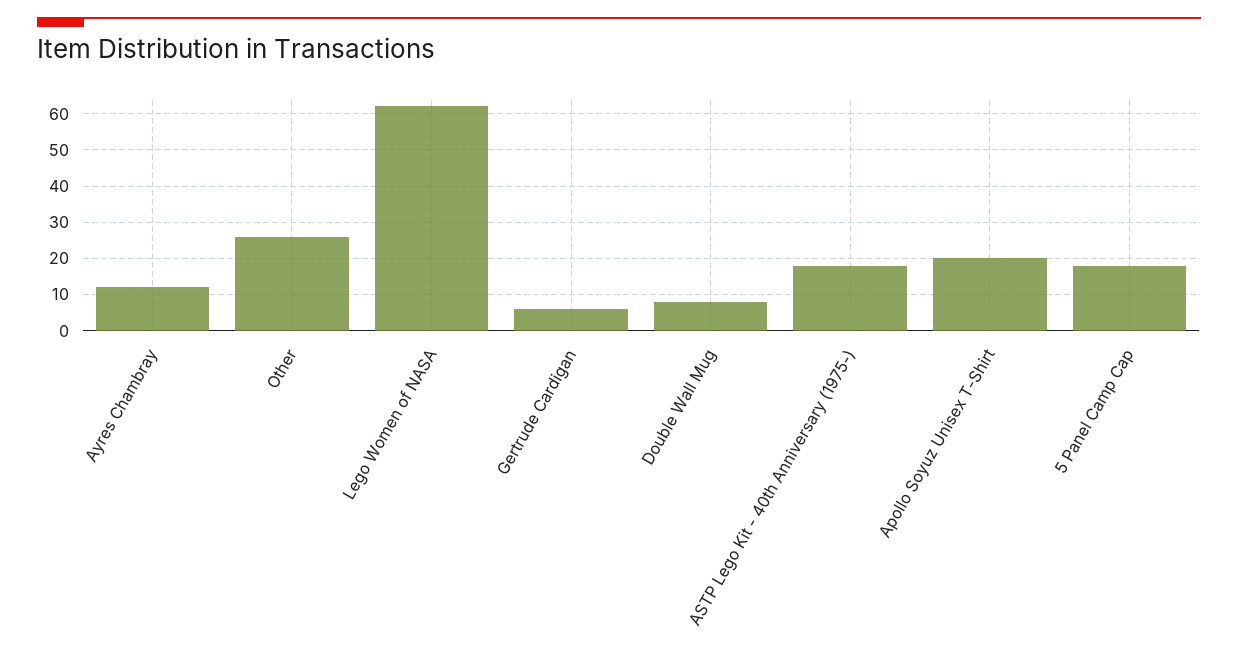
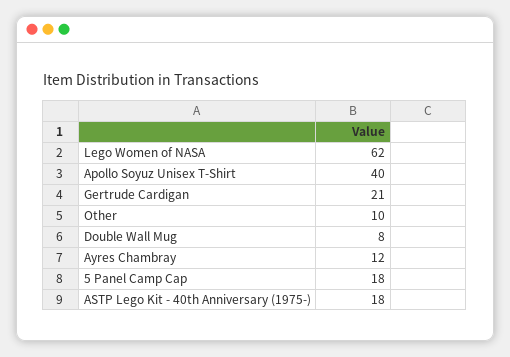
  {
    "Ayres Chambray": 12,
-   "Other": 25,
+   "Other": 10,
    "Lego Women of NASA": 62,
-   "Gertrude Cardigan": 5,
+   "Gertrude Cardigan": 21,
    "Double Wall Mug": 8,
    "ASTP Lego Kit - 40th Anniversary (1975-)": 18,
-   "Apollo Soyuz Unisex T-Shirt": 20,
+   "Apollo Soyuz Unisex T-Shirt": 40,
    "5 Panel Camp Cap": 18
  }

